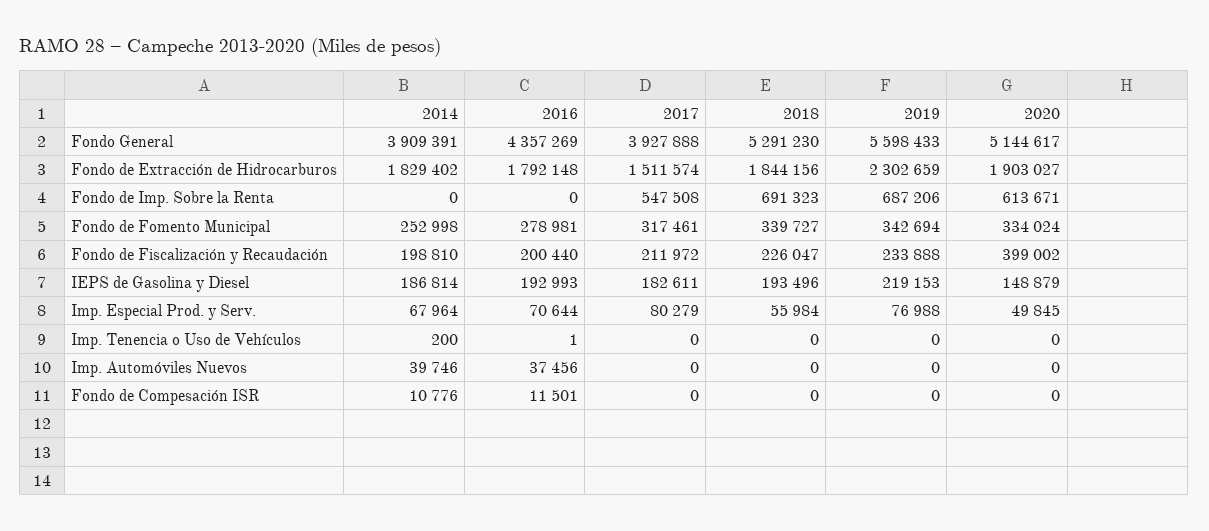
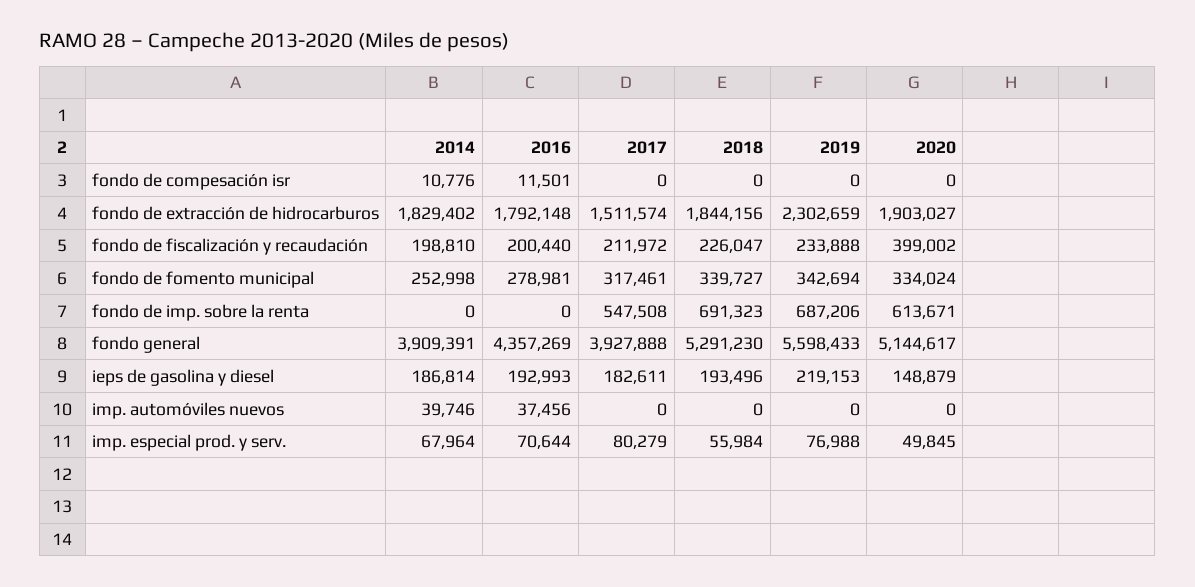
  {
    "2014": {
      "Fondo General": 3909391,
      "Fondo de Extracción de Hidrocarburos": 1829402,
      "Fondo de Imp. Sobre la Renta": 0,
      "Fondo de Fomento Municipal": 252998,
      "Fondo de Fiscalización y Recaudación": 198810,
      "IEPS de Gasolina y Diesel": 186814,
      "Imp. Especial Prod. y Serv.": 67964,
-     "Imp. Tenencia o Uso de Vehículos": 200,
      "Imp. Automóviles Nuevos": 39746,
      "Fondo de Compesación ISR": 10776
    },
    "2016": {
      "Fondo General": 4357269,
      "Fondo de Extracción de Hidrocarburos": 1792148,
      "Fondo de Imp. Sobre la Renta": 0,
      "Fondo de Fomento Municipal": 278981,
      "Fondo de Fiscalización y Recaudación": 200440,
      "IEPS de Gasolina y Diesel": 192993,
      "Imp. Especial Prod. y Serv.": 70644,
-     "Imp. Tenencia o Uso de Vehículos": 1,
      "Imp. Automóviles Nuevos": 37456,
      "Fondo de Compesación ISR": 11501
    },
    "2017": {
      "Fondo General": 3927888,
      "Fondo de Extracción de Hidrocarburos": 1511574,
      "Fondo de Imp. Sobre la Renta": 547508,
      "Fondo de Fomento Municipal": 317461,
      "Fondo de Fiscalización y Recaudación": 211972,
      "IEPS de Gasolina y Diesel": 182611,
      "Imp. Especial Prod. y Serv.": 80279,
-     "Imp. Tenencia o Uso de Vehículos": 0,
      "Imp. Automóviles Nuevos": 0,
      "Fondo de Compesación ISR": 0
    },
    "2018": {
      "Fondo General": 5291230,
      "Fondo de Extracción de Hidrocarburos": 1844156,
      "Fondo de Imp. Sobre la Renta": 691323,
      "Fondo de Fomento Municipal": 339727,
      "Fondo de Fiscalización y Recaudación": 226047,
      "IEPS de Gasolina y Diesel": 193496,
      "Imp. Especial Prod. y Serv.": 55984,
-     "Imp. Tenencia o Uso de Vehículos": 0,
      "Imp. Automóviles Nuevos": 0,
      "Fondo de Compesación ISR": 0
    },
    "2019": {
      "Fondo General": 5598433,
      "Fondo de Extracción de Hidrocarburos": 2302659,
      "Fondo de Imp. Sobre la Renta": 687206,
      "Fondo de Fomento Municipal": 342694,
      "Fondo de Fiscalización y Recaudación": 233888,
      "IEPS de Gasolina y Diesel": 219153,
      "Imp. Especial Prod. y Serv.": 76988,
-     "Imp. Tenencia o Uso de Vehículos": 0,
      "Imp. Automóviles Nuevos": 0,
      "Fondo de Compesación ISR": 0
    },
    "2020": {
      "Fondo General": 5144617,
      "Fondo de Extracción de Hidrocarburos": 1903027,
      "Fondo de Imp. Sobre la Renta": 613671,
      "Fondo de Fomento Municipal": 334024,
      "Fondo de Fiscalización y Recaudación": 399002,
      "IEPS de Gasolina y Diesel": 148879,
      "Imp. Especial Prod. y Serv.": 49845,
-     "Imp. Tenencia o Uso de Vehículos": 0,
      "Imp. Automóviles Nuevos": 0,
      "Fondo de Compesación ISR": 0
    }
  }

